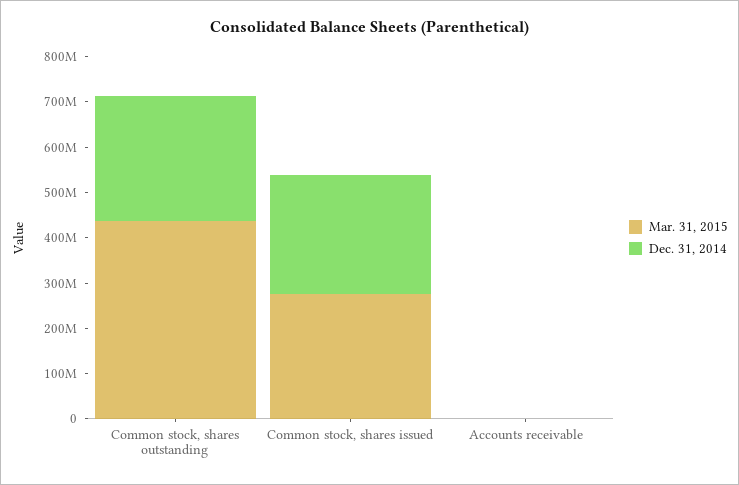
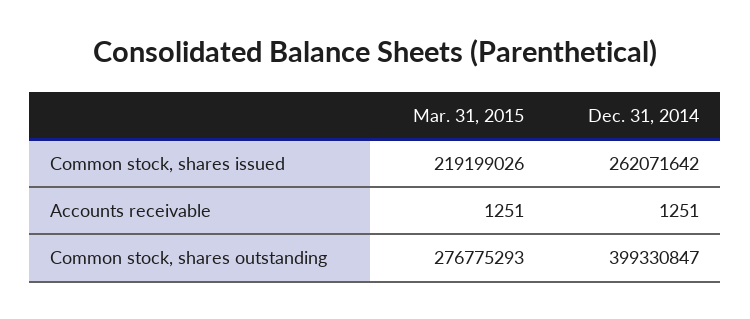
  {
    "Mar. 31, 2015": {
-     "Common stock, shares outstanding": 440000000,
+     "Common stock, shares outstanding": 276775293,
-     "Common stock, shares issued": 280000000,
+     "Common stock, shares issued": 219199026,
      "Accounts receivable": 1251
    },
    "Dec. 31, 2014": {
-     "Common stock, shares outstanding": 280000000,
+     "Common stock, shares outstanding": 399330847,
      "Common stock, shares issued": 262071642,
      "Accounts receivable": 1251
    }
  }

